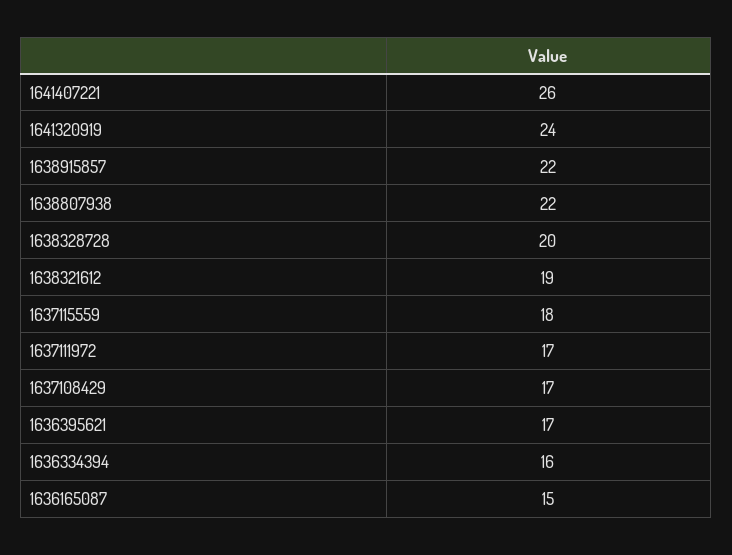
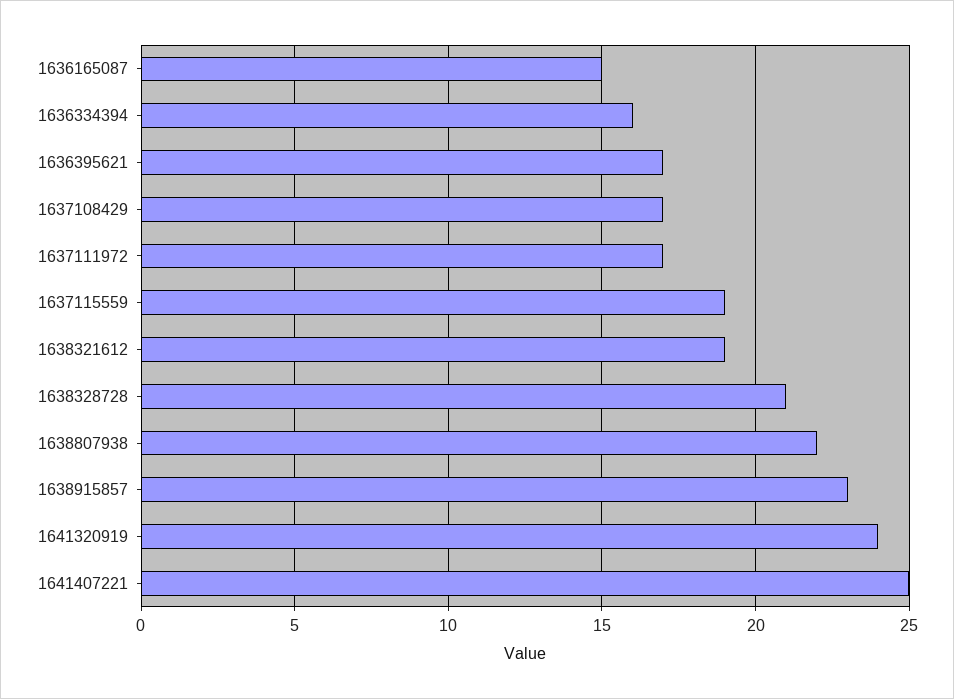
  {
-   "1641407221": 26,
+   "1641407221": 25,
    "1641320919": 24,
-   "1638915857": 22,
+   "1638915857": 23,
    "1638807938": 22,
-   "1638328728": 20,
+   "1638328728": 21,
    "1638321612": 19,
-   "1637115559": 18,
+   "1637115559": 19,
    "1637111972": 17,
    "1637108429": 17,
    "1636395621": 17,
    "1636334394": 16,
    "1636165087": 15
  }

